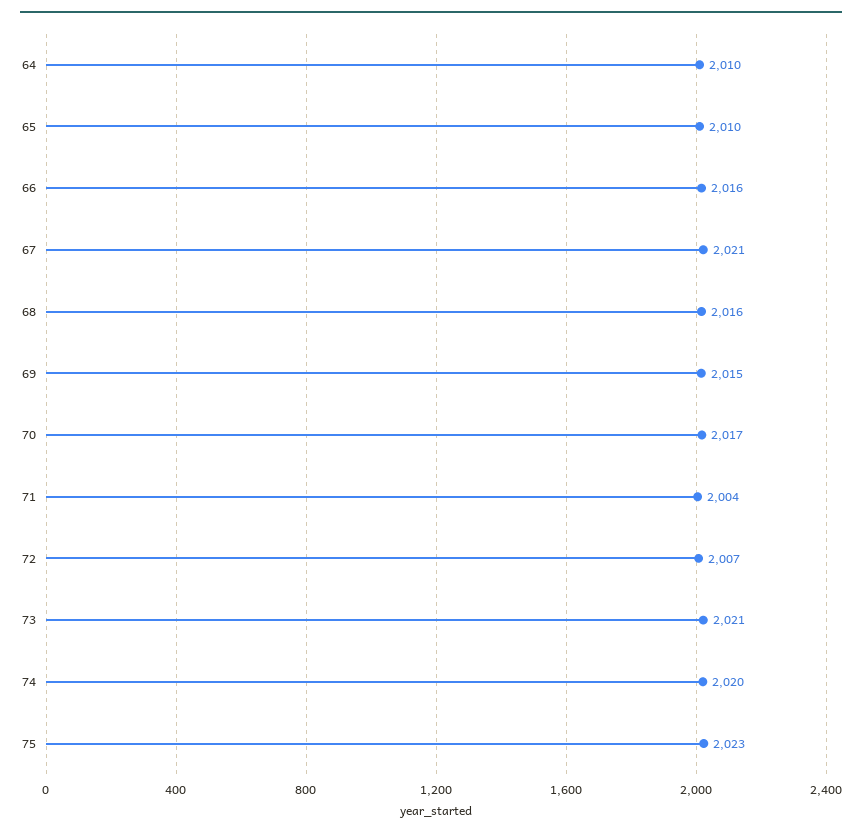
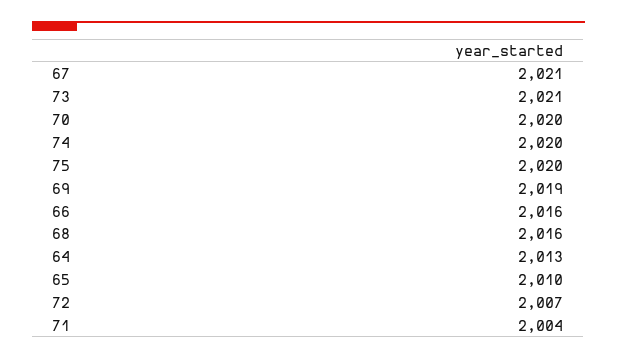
  {
-   "64": 2010,
+   "64": 2013,
    "65": 2010,
    "66": 2016,
    "67": 2021,
    "68": 2016,
-   "69": 2015,
+   "69": 2019,
-   "70": 2017,
+   "70": 2020,
    "71": 2004,
    "72": 2007,
    "73": 2021,
    "74": 2020,
-   "75": 2023
+   "75": 2020
  }

